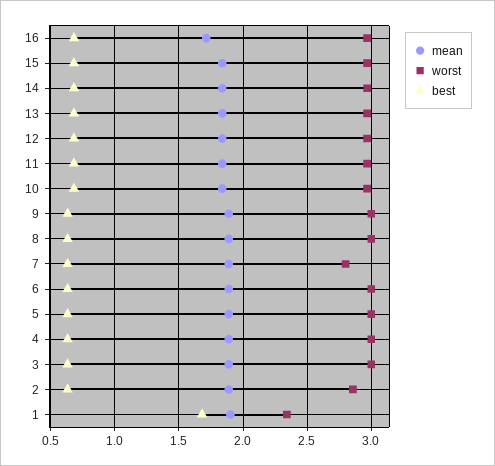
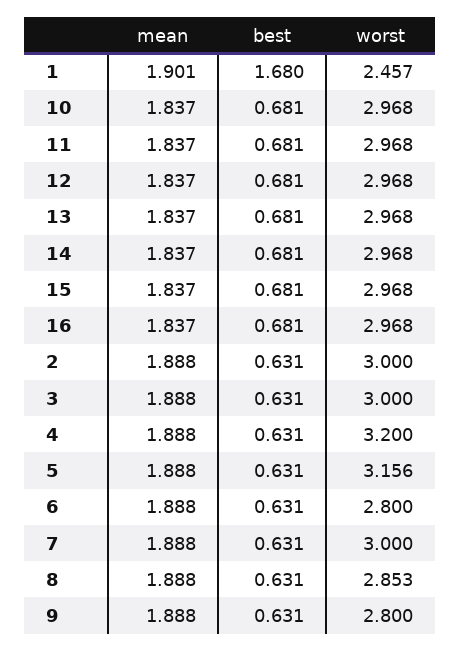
  {
    "mean": {
-     "16": 1.7,
+     "16": 1.837,
      "15": 1.837,
      "14": 1.837,
      "13": 1.837,
      "12": 1.837,
      "11": 1.837,
      "10": 1.837,
      "9": 1.888,
      "8": 1.888,
      "7": 1.888,
      "6": 1.888,
      "5": 1.888,
      "4": 1.888,
      "3": 1.888,
      "2": 1.888,
      "1": 1.901
    },
    "worst": {
      "16": 2.968,
      "15": 2.968,
      "14": 2.968,
      "13": 2.968,
      "12": 2.968,
      "11": 2.968,
      "10": 2.968,
-     "9": 3,
+     "9": 2.8,
-     "8": 3,
+     "8": 2.853,
-     "7": 2.8,
+     "7": 3,
-     "6": 3,
+     "6": 2.8,
-     "5": 3,
+     "5": 3.156,
-     "4": 3,
+     "4": 3.2,
      "3": 3,
-     "2": 2.85,
+     "2": 3,
-     "1": 2.35
+     "1": 2.457
    },
    "best": {
      "16": 0.681,
      "15": 0.681,
      "14": 0.681,
      "13": 0.681,
      "12": 0.681,
      "11": 0.681,
      "10": 0.681,
      "9": 0.631,
      "8": 0.631,
      "7": 0.631,
      "6": 0.631,
      "5": 0.631,
      "4": 0.631,
      "3": 0.631,
      "2": 0.631,
      "1": 1.68
    }
  }

